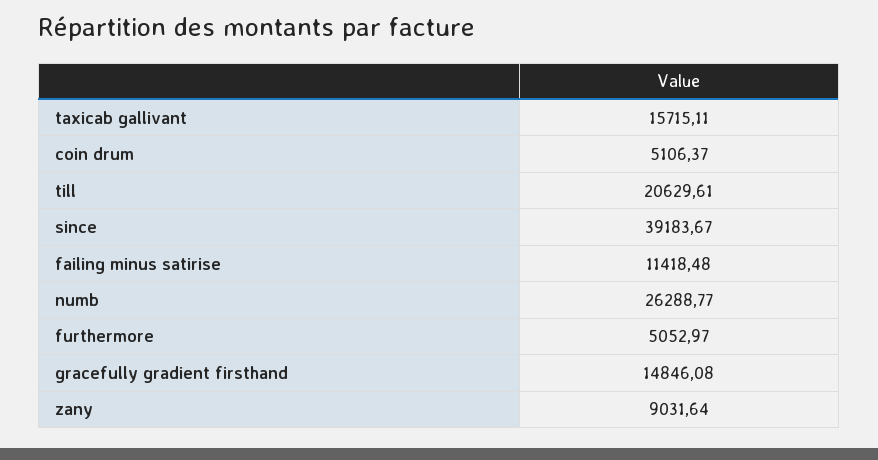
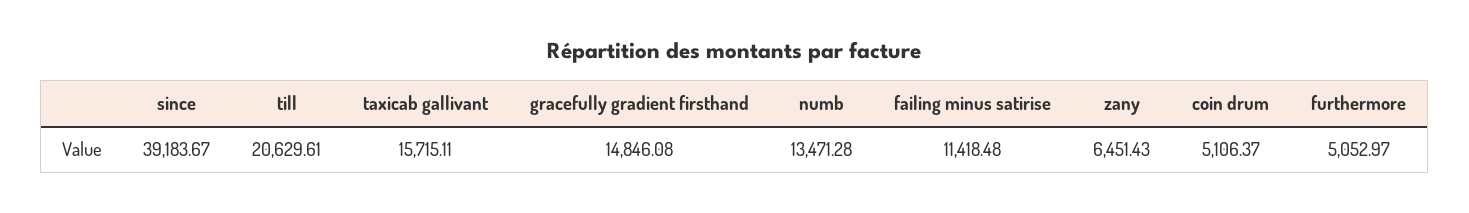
  {
    "taxicab gallivant": 15715.11,
    "coin drum": 5106.37,
    "till": 20629.61,
    "since": 39183.67,
    "failing minus satirise": 11418.48,
-   "numb": 26288.77,
+   "numb": 13471.28,
    "furthermore": 5052.97,
    "gracefully gradient firsthand": 14846.08,
-   "zany": 9031.64
+   "zany": 6451.43
  }

